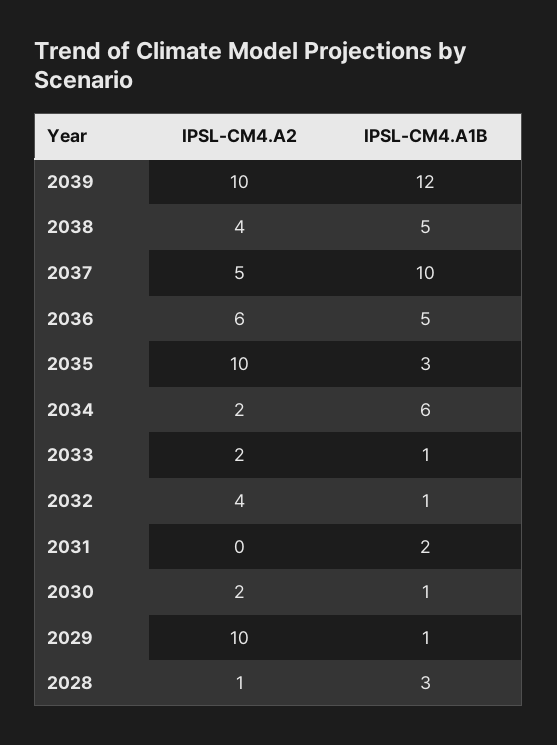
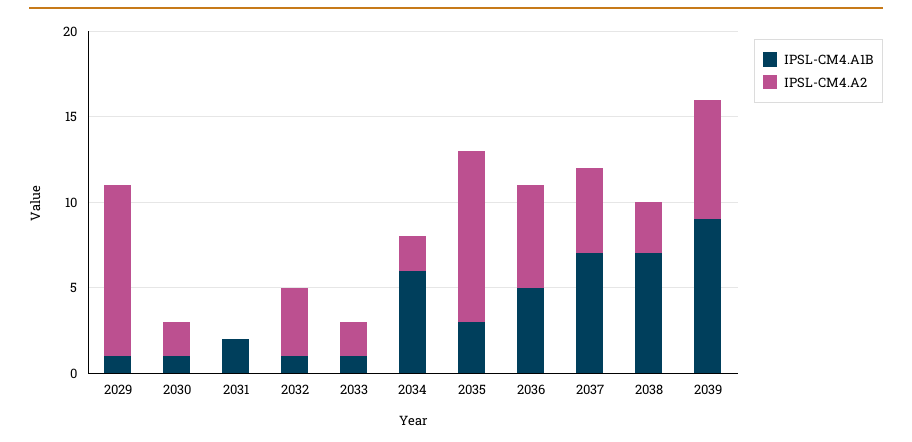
  {
    "IPSL-CM4.A2": {
-     "2039": 10,
+     "2039": 7,
-     "2038": 4,
+     "2038": 3,
      "2037": 5,
      "2036": 6,
      "2035": 10,
      "2034": 2,
      "2033": 2,
      "2032": 4,
      "2031": 0,
      "2030": 2,
-     "2029": 10,
+     "2029": 10
-     "2028": 1
    },
    "IPSL-CM4.A1B": {
-     "2039": 12,
+     "2039": 9,
-     "2038": 5,
+     "2038": 7,
-     "2037": 10,
+     "2037": 7,
      "2036": 5,
      "2035": 3,
      "2034": 6,
      "2033": 1,
      "2032": 1,
      "2031": 2,
      "2030": 1,
-     "2029": 1,
+     "2029": 1
-     "2028": 3
    }
  }

